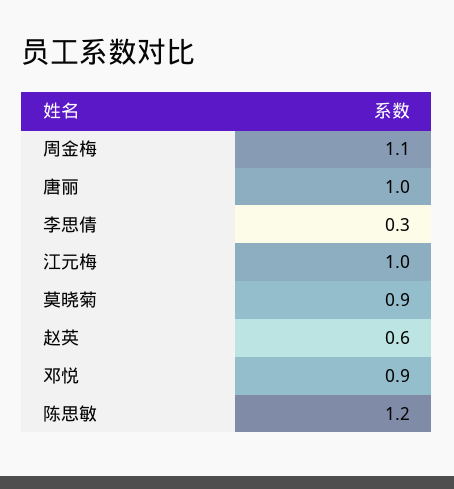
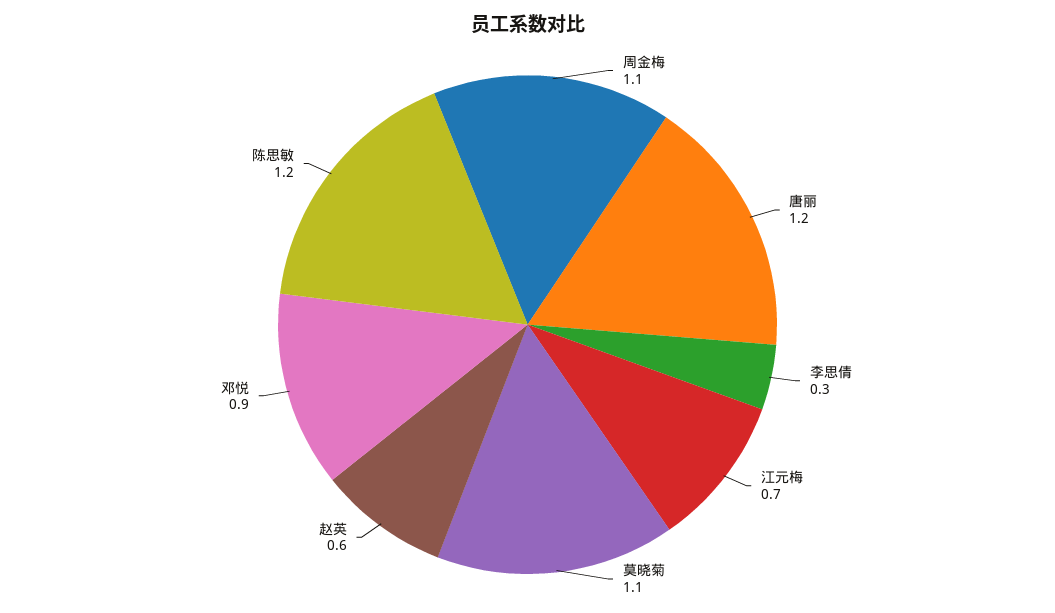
  {
    "周金梅": 1.1,
-   "唐丽": 1,
+   "唐丽": 1.2,
    "李思倩": 0.3,
-   "江元梅": 1,
+   "江元梅": 0.7,
-   "莫晓菊": 0.9,
+   "莫晓菊": 1.1,
    "赵英": 0.6,
    "邓悦": 0.9,
    "陈思敏": 1.2
  }

